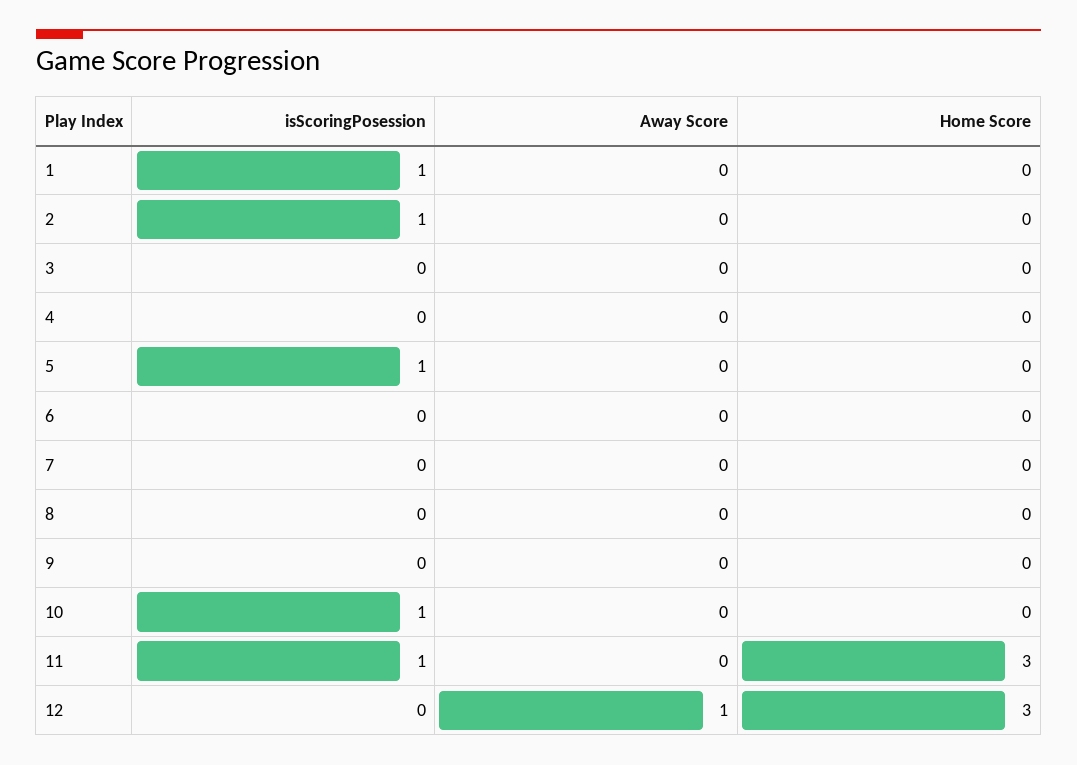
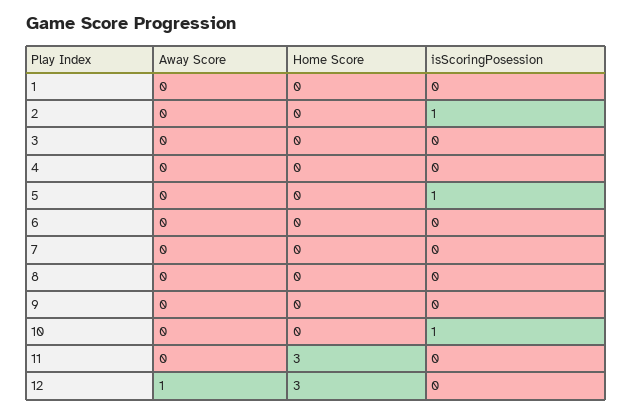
  {
    "isScoringPosession": {
-     "1": 1,
+     "1": 0,
      "2": 1,
      "3": 0,
      "4": 0,
      "5": 1,
      "6": 0,
      "7": 0,
      "8": 0,
      "9": 0,
      "10": 1,
-     "11": 1,
+     "11": 0,
      "12": 0
    },
    "Away Score": {
      "1": 0,
      "2": 0,
      "3": 0,
      "4": 0,
      "5": 0,
      "6": 0,
      "7": 0,
      "8": 0,
      "9": 0,
      "10": 0,
      "11": 0,
      "12": 1
    },
    "Home Score": {
      "1": 0,
      "2": 0,
      "3": 0,
      "4": 0,
      "5": 0,
      "6": 0,
      "7": 0,
      "8": 0,
      "9": 0,
      "10": 0,
      "11": 3,
      "12": 3
    }
  }

